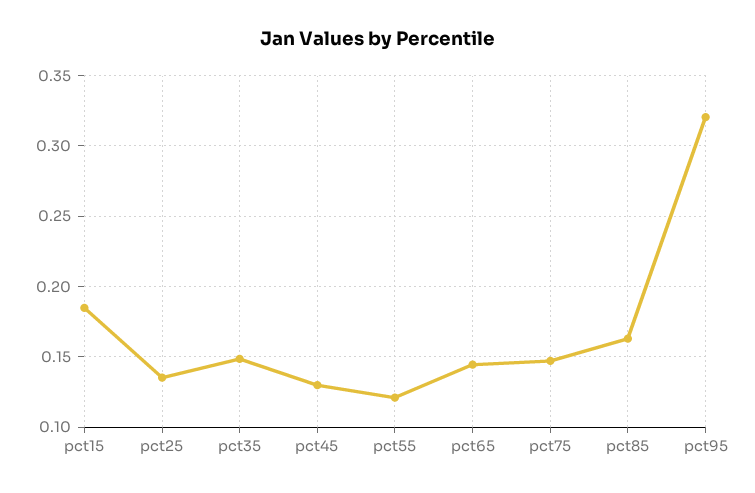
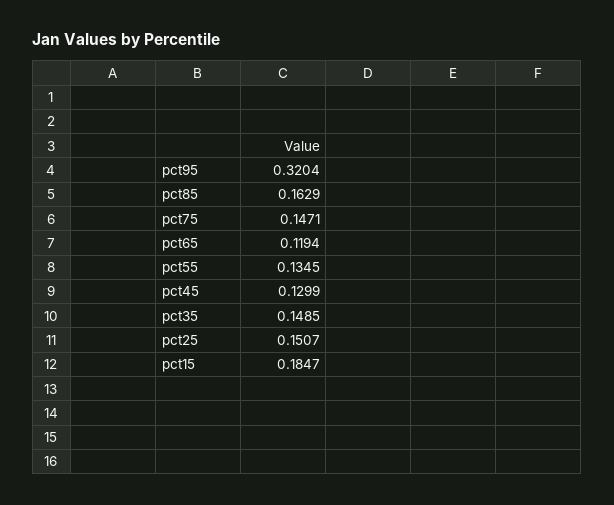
  {
    "pct15": 0.1847,
-   "pct25": 0.135,
+   "pct25": 0.1507,
    "pct35": 0.1485,
    "pct45": 0.1299,
-   "pct55": 0.12,
+   "pct55": 0.1345,
-   "pct65": 0.145,
+   "pct65": 0.1194,
    "pct75": 0.1471,
    "pct85": 0.1629,
    "pct95": 0.3204
  }

